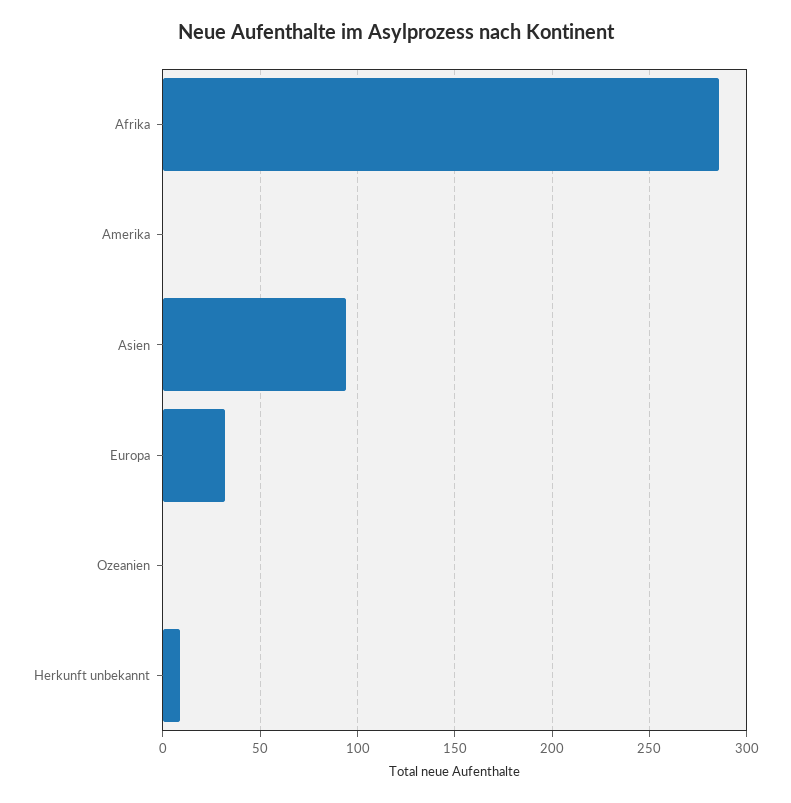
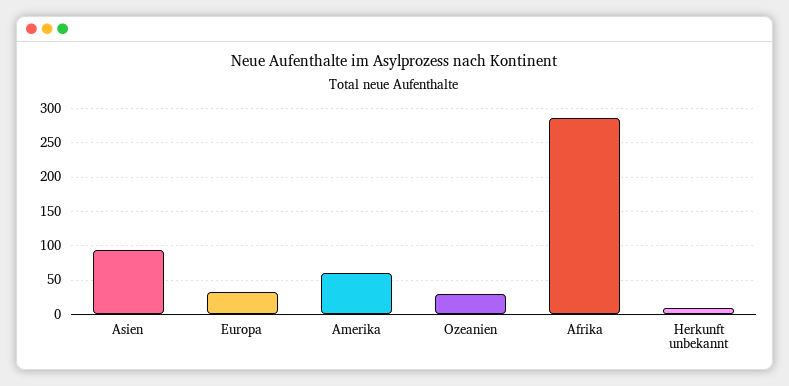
  {
    "Afrika": 285,
-   "Amerika": 0,
+   "Amerika": 60,
    "Asien": 95,
    "Europa": 30,
-   "Ozeanien": 0,
+   "Ozeanien": 30,
    "Herkunft unbekannt": 10
  }

